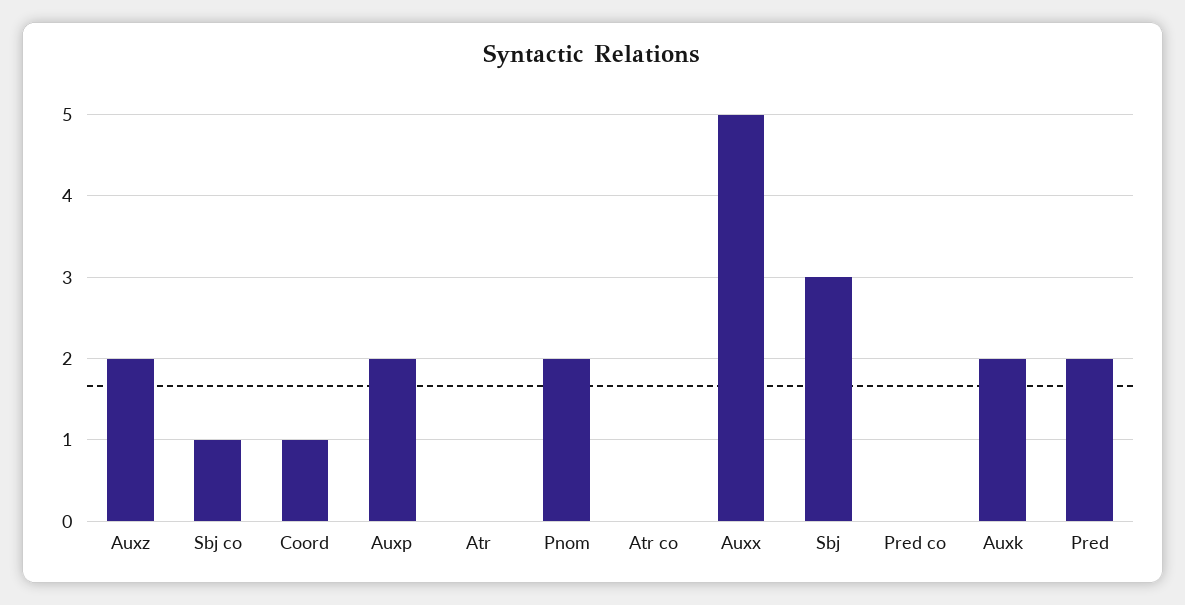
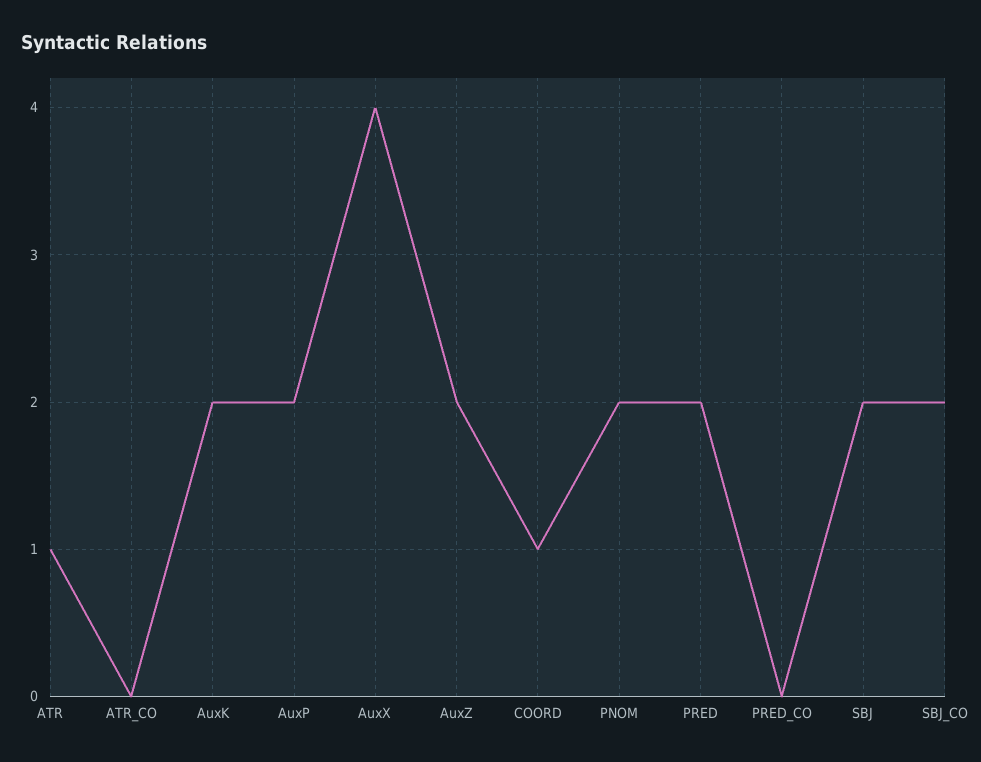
  {
    "Auxz": 2,
-   "Sbj co": 1,
+   "Sbj co": 2,
    "Coord": 1,
    "Auxp": 2,
-   "Atr": 0,
+   "Atr": 1,
    "Pnom": 2,
    "Atr co": 0,
-   "Auxx": 5,
+   "Auxx": 4,
-   "Sbj": 3,
+   "Sbj": 2,
    "Pred co": 0,
    "Auxk": 2,
    "Pred": 2
  }

